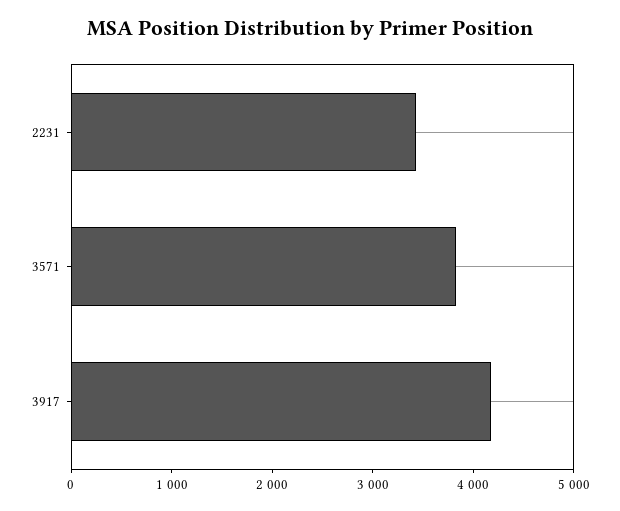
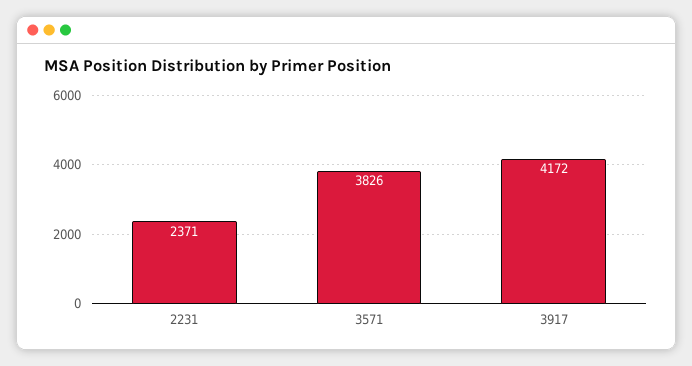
  {
-   "2231": 3400,
+   "2231": 2371,
    "3571": 3826,
    "3917": 4172
  }

